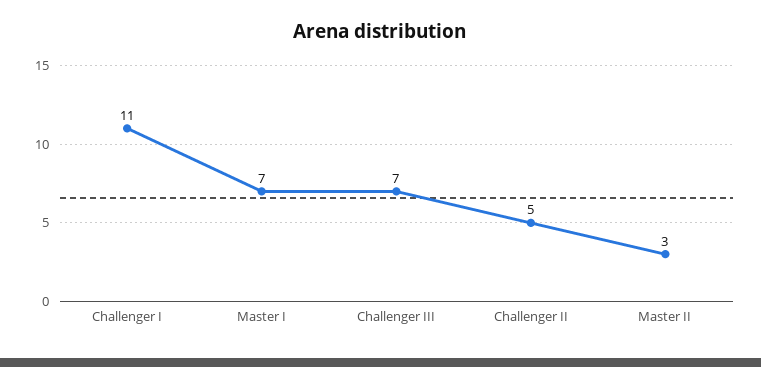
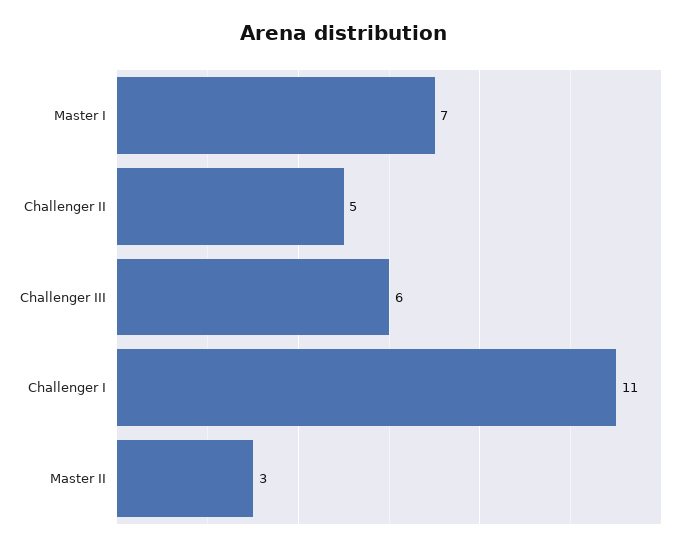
  {
    "Challenger I": 11,
    "Master I": 7,
-   "Challenger III": 7,
+   "Challenger III": 6,
    "Challenger II": 5,
    "Master II": 3
  }

